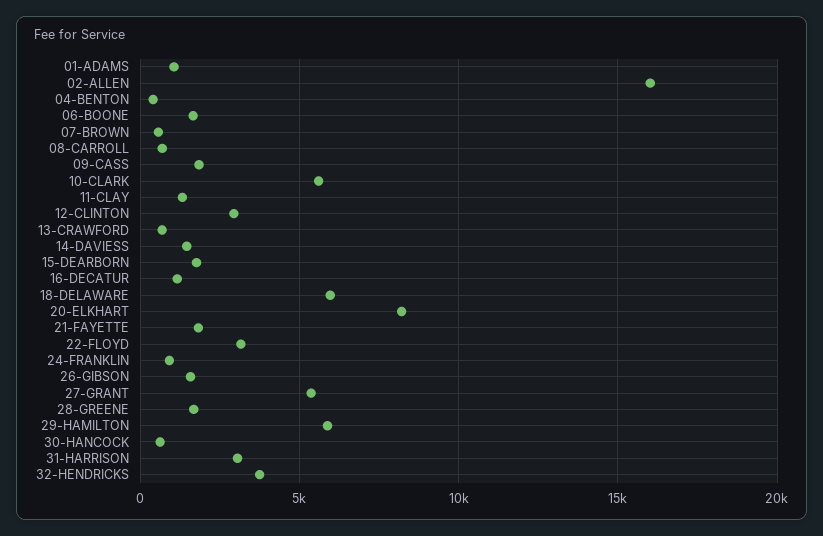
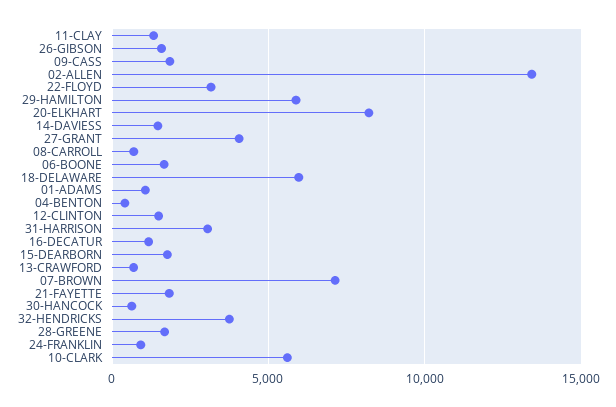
  {
    "01-ADAMS": 1000,
-   "02-ALLEN": 16000,
+   "02-ALLEN": 13500,
    "04-BENTON": 500,
    "06-BOONE": 1500,
-   "07-BROWN": 500,
+   "07-BROWN": 7000,
    "08-CARROLL": 500,
    "09-CASS": 2000,
    "10-CLARK": 5500,
    "11-CLAY": 1500,
-   "12-CLINTON": 3000,
+   "12-CLINTON": 1500,
    "13-CRAWFORD": 500,
    "14-DAVIESS": 1500,
    "15-DEARBORN": 2000,
    "16-DECATUR": 1000,
    "18-DELAWARE": 6000,
    "20-ELKHART": 8000,
    "21-FAYETTE": 2000,
    "22-FLOYD": 3000,
    "24-FRANKLIN": 1000,
    "26-GIBSON": 1500,
-   "27-GRANT": 5500,
+   "27-GRANT": 4000,
    "28-GREENE": 1500,
    "29-HAMILTON": 6000,
    "30-HANCOCK": 500,
    "31-HARRISON": 3000,
    "32-HENDRICKS": 3500
  }

